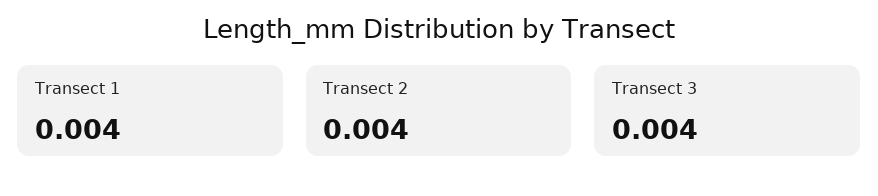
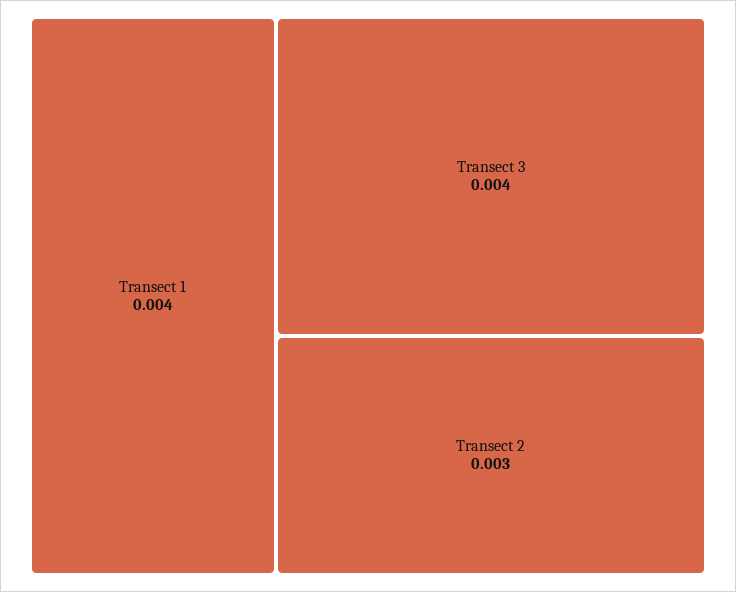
  {
    "Transect 1": 0.004,
-   "Transect 2": 0.004,
+   "Transect 2": 0.003,
    "Transect 3": 0.004
  }

